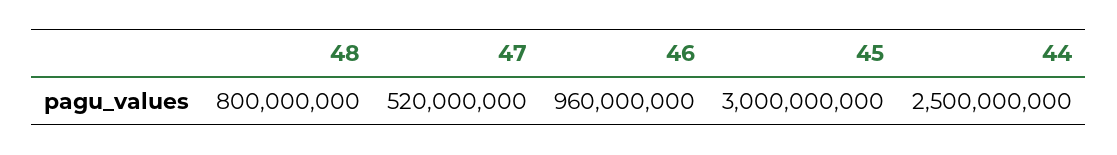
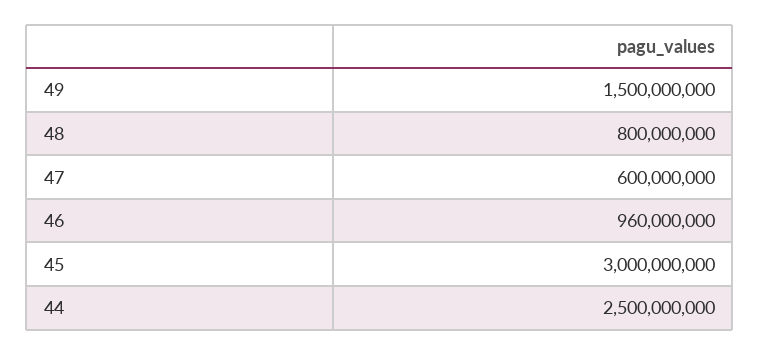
  {
    "48": 800000000,
-   "47": 520000000,
+   "47": 600000000,
    "46": 960000000,
    "45": 3000000000,
-   "44": 2500000000
+   "44": 2500000000,
+   "49": 1500000000
  }

